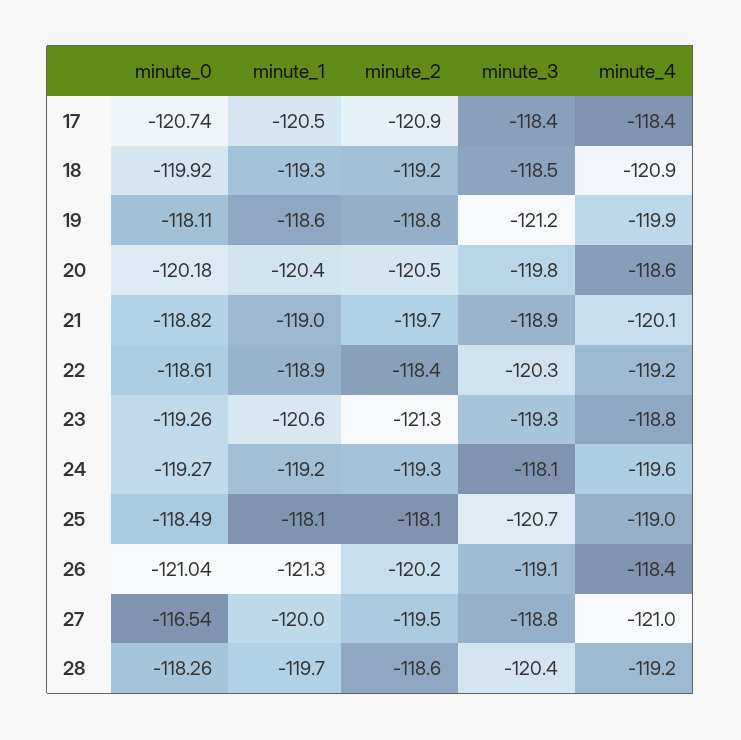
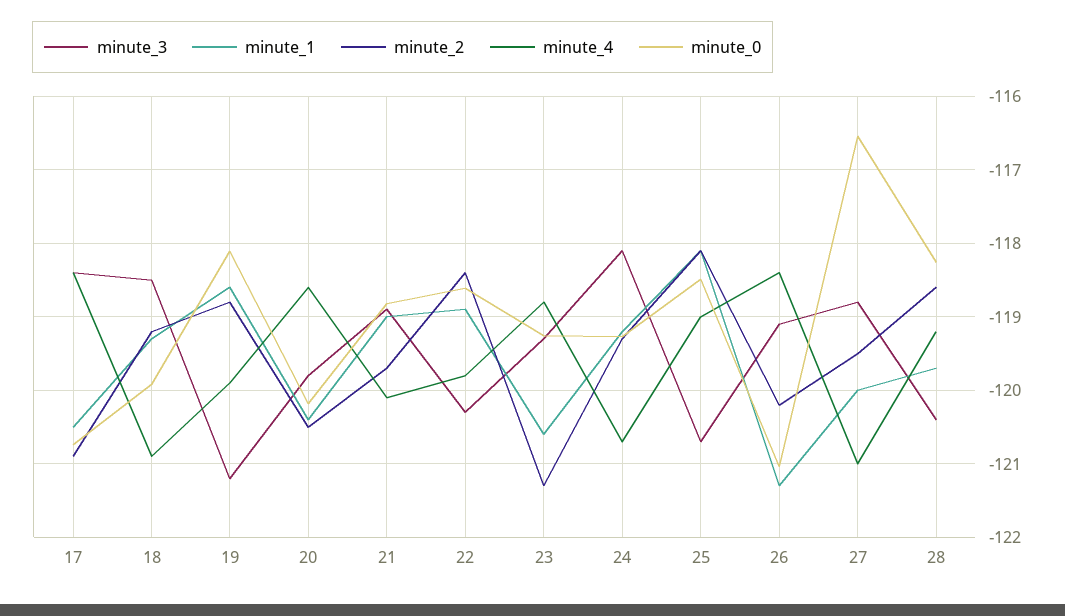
  {
    "minute_0": {
      "17": -120.74,
      "18": -119.92,
      "19": -118.11,
      "20": -120.18,
      "21": -118.82,
      "22": -118.61,
      "23": -119.26,
      "24": -119.27,
      "25": -118.49,
      "26": -121.04,
      "27": -116.54,
      "28": -118.26
    },
    "minute_1": {
      "17": -120.5,
      "18": -119.3,
      "19": -118.6,
      "20": -120.4,
      "21": -119,
      "22": -118.9,
      "23": -120.6,
      "24": -119.2,
      "25": -118.1,
      "26": -121.3,
      "27": -120,
      "28": -119.7
    },
    "minute_2": {
      "17": -120.9,
      "18": -119.2,
      "19": -118.8,
      "20": -120.5,
      "21": -119.7,
      "22": -118.4,
      "23": -121.3,
      "24": -119.3,
      "25": -118.1,
      "26": -120.2,
      "27": -119.5,
      "28": -118.6
    },
    "minute_3": {
      "17": -118.4,
      "18": -118.5,
      "19": -121.2,
      "20": -119.8,
      "21": -118.9,
      "22": -120.3,
      "23": -119.3,
      "24": -118.1,
      "25": -120.7,
      "26": -119.1,
      "27": -118.8,
      "28": -120.4
    },
    "minute_4": {
      "17": -118.4,
      "18": -120.9,
      "19": -119.9,
      "20": -118.6,
      "21": -120.1,
-     "22": -119.2,
+     "22": -119.8,
      "23": -118.8,
-     "24": -119.6,
+     "24": -120.7,
      "25": -119,
      "26": -118.4,
      "27": -121,
      "28": -119.2
    }
  }

